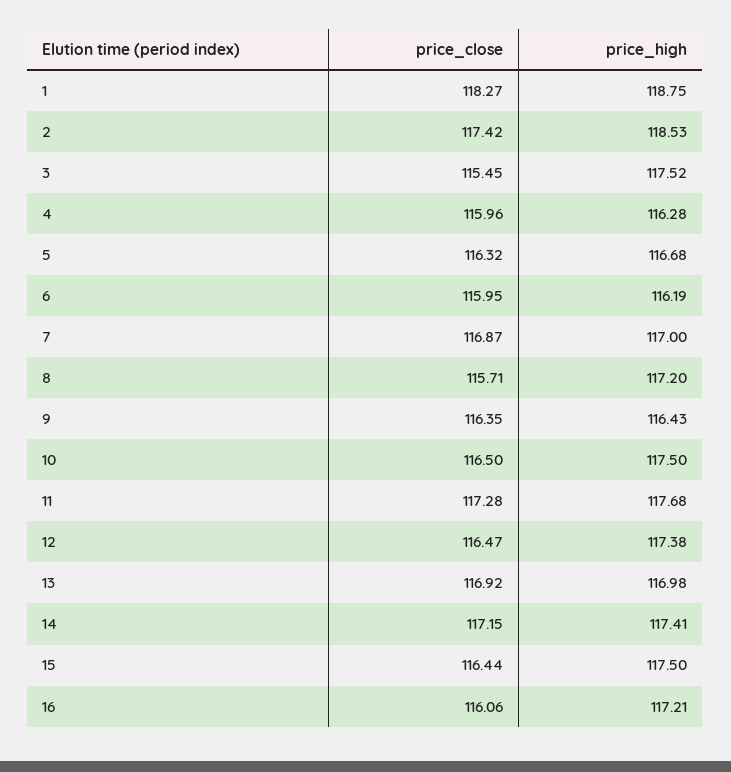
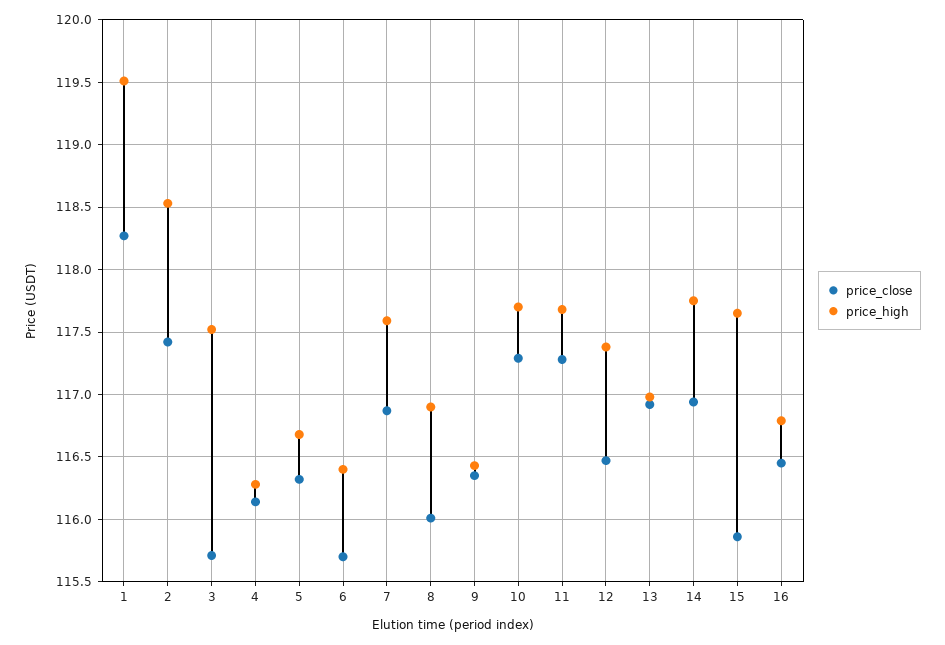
  {
    "price_close": {
      "1": 118.27,
      "2": 117.42,
-     "3": 115.45,
+     "3": 115.7,
-     "4": 115.96,
+     "4": 116.15,
      "5": 116.32,
-     "6": 115.95,
+     "6": 115.7,
      "7": 116.87,
-     "8": 115.71,
+     "8": 116,
      "9": 116.35,
-     "10": 116.5,
+     "10": 117.3,
      "11": 117.28,
      "12": 116.47,
      "13": 116.92,
-     "14": 117.15,
+     "14": 116.95,
-     "15": 116.44,
+     "15": 115.85,
-     "16": 116.06
+     "16": 116.45
    },
    "price_high": {
-     "1": 118.75,
+     "1": 119.5,
      "2": 118.53,
      "3": 117.52,
      "4": 116.28,
      "5": 116.68,
-     "6": 116.19,
+     "6": 116.4,
-     "7": 117,
+     "7": 117.6,
-     "8": 117.2,
+     "8": 116.9,
      "9": 116.43,
-     "10": 117.5,
+     "10": 117.7,
      "11": 117.68,
      "12": 117.38,
      "13": 116.98,
-     "14": 117.41,
+     "14": 117.75,
-     "15": 117.5,
+     "15": 117.65,
-     "16": 117.21
+     "16": 116.8
    }
  }

